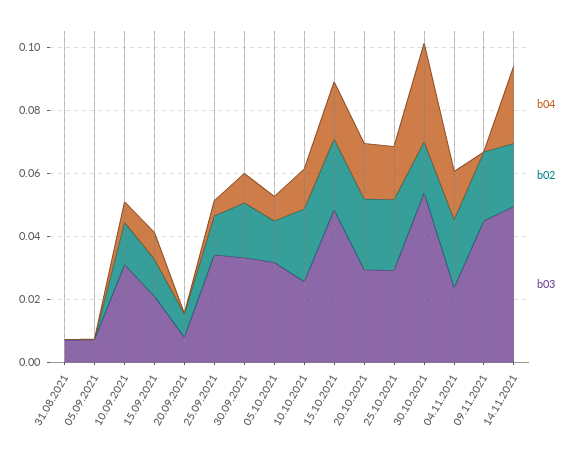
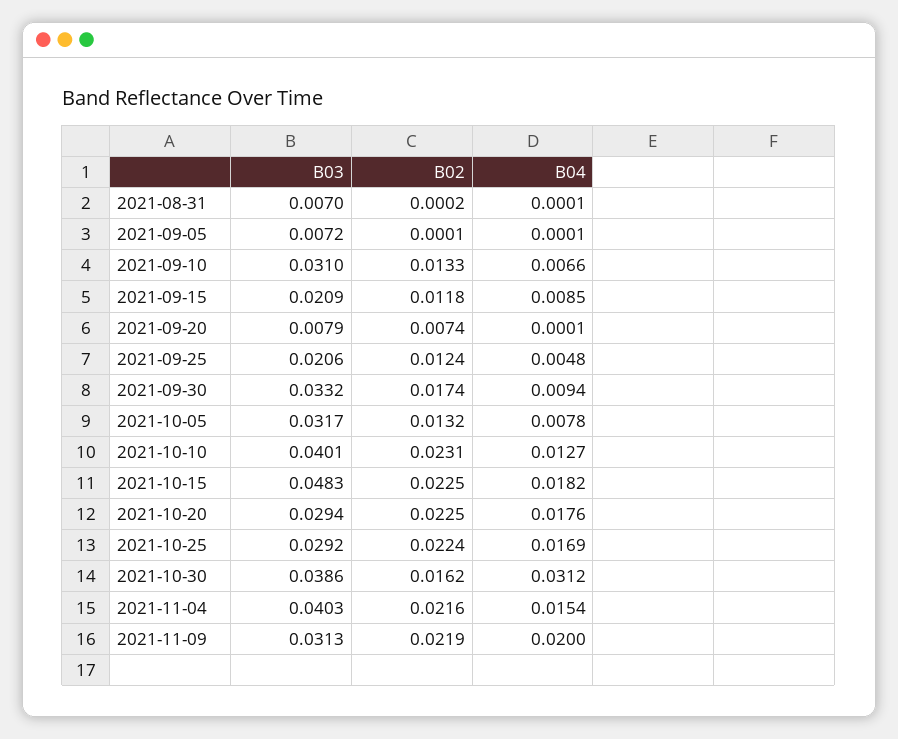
  {
    "b04": {
      "31.08.2021": 0.0001,
      "05.09.2021": 0.0001,
      "10.09.2021": 0.0066,
      "15.09.2021": 0.0085,
      "20.09.2021": 0.0001,
      "25.09.2021": 0.0048,
      "30.09.2021": 0.0094,
      "05.10.2021": 0.0078,
      "10.10.2021": 0.0127,
      "15.10.2021": 0.0182,
      "20.10.2021": 0.0176,
      "25.10.2021": 0.0169,
      "30.10.2021": 0.0312,
      "04.11.2021": 0.0154,
-     "09.11.2021": 0,
+     "09.11.2021": 0.02
-     "14.11.2021": 0.025
    },
    "b02": {
      "31.08.2021": 0.0002,
      "05.09.2021": 0.0001,
      "10.09.2021": 0.0133,
      "15.09.2021": 0.0118,
      "20.09.2021": 0.0074,
      "25.09.2021": 0.0124,
      "30.09.2021": 0.0174,
      "05.10.2021": 0.0132,
      "10.10.2021": 0.0231,
      "15.10.2021": 0.0225,
      "20.10.2021": 0.0225,
      "25.10.2021": 0.0224,
      "30.10.2021": 0.0162,
      "04.11.2021": 0.0216,
-     "09.11.2021": 0.0219,
+     "09.11.2021": 0.0219
-     "14.11.2021": 0.02
    },
    "b03": {
      "31.08.2021": 0.007,
      "05.09.2021": 0.0072,
      "10.09.2021": 0.031,
      "15.09.2021": 0.0209,
      "20.09.2021": 0.0079,
-     "25.09.2021": 0.035,
+     "25.09.2021": 0.0206,
      "30.09.2021": 0.0332,
      "05.10.2021": 0.0317,
-     "10.10.2021": 0.025,
+     "10.10.2021": 0.0401,
      "15.10.2021": 0.0483,
      "20.10.2021": 0.0294,
      "25.10.2021": 0.0292,
-     "30.10.2021": 0.055,
+     "30.10.2021": 0.0386,
-     "04.11.2021": 0.025,
+     "04.11.2021": 0.0403,
-     "09.11.2021": 0.045,
+     "09.11.2021": 0.0313
-     "14.11.2021": 0.05
    }
  }

